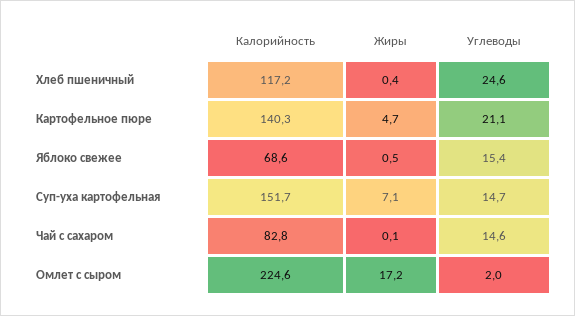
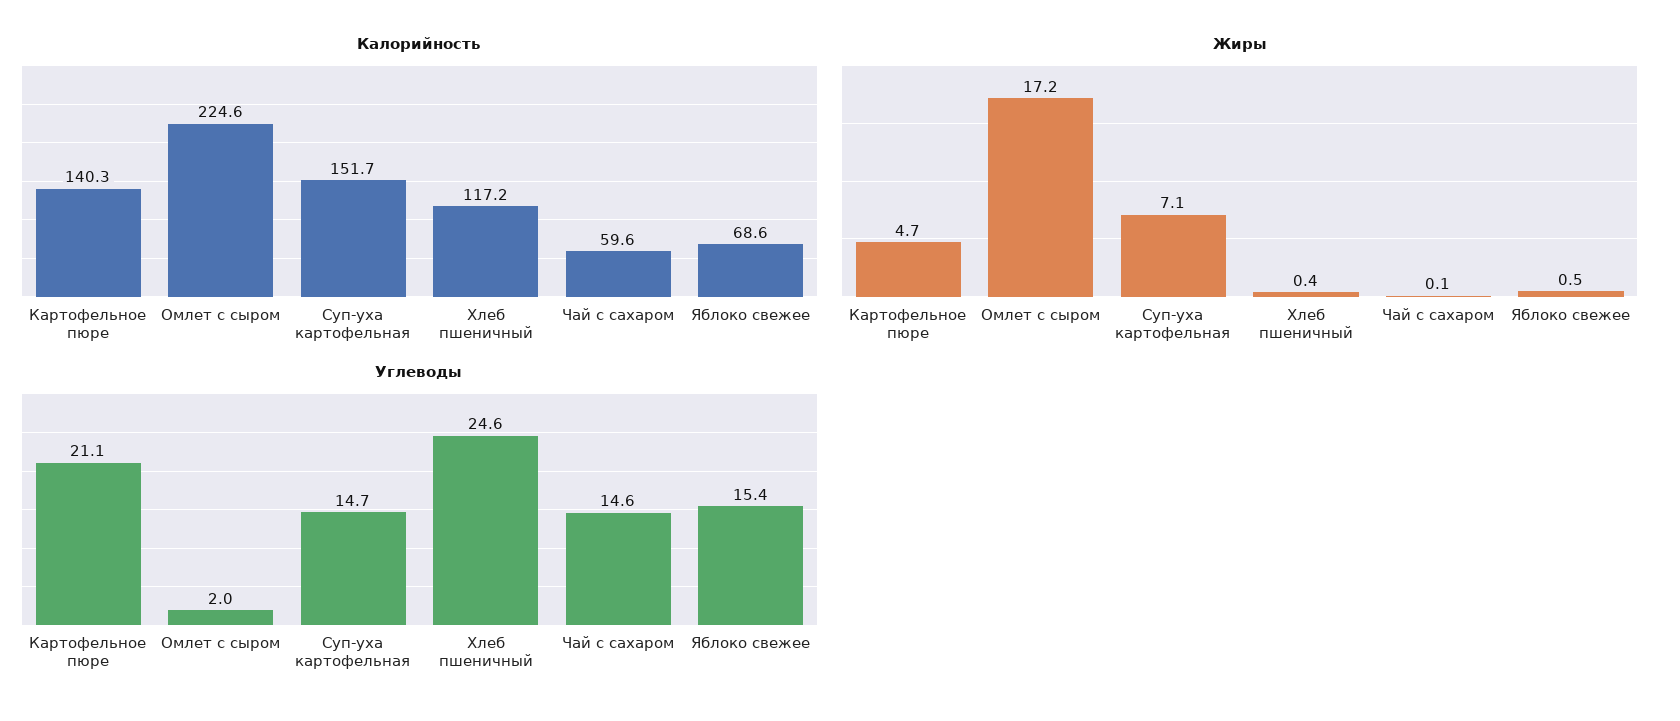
  {
    "Калорийность": {
      "Хлеб пшеничный": 117.2,
      "Картофельное пюре": 140.3,
      "Яблоко свежее": 68.6,
      "Суп-уха картофельная": 151.7,
-     "Чай с сахаром": 82.8,
+     "Чай с сахаром": 59.6,
      "Омлет с сыром": 224.6
    },
    "Жиры": {
      "Хлеб пшеничный": 0.4,
      "Картофельное пюре": 4.7,
      "Яблоко свежее": 0.5,
      "Суп-уха картофельная": 7.1,
      "Чай с сахаром": 0.1,
      "Омлет с сыром": 17.2
    },
    "Углеводы": {
      "Хлеб пшеничный": 24.6,
      "Картофельное пюре": 21.1,
      "Яблоко свежее": 15.4,
      "Суп-уха картофельная": 14.7,
      "Чай с сахаром": 14.6,
      "Омлет с сыром": 2
    }
  }

